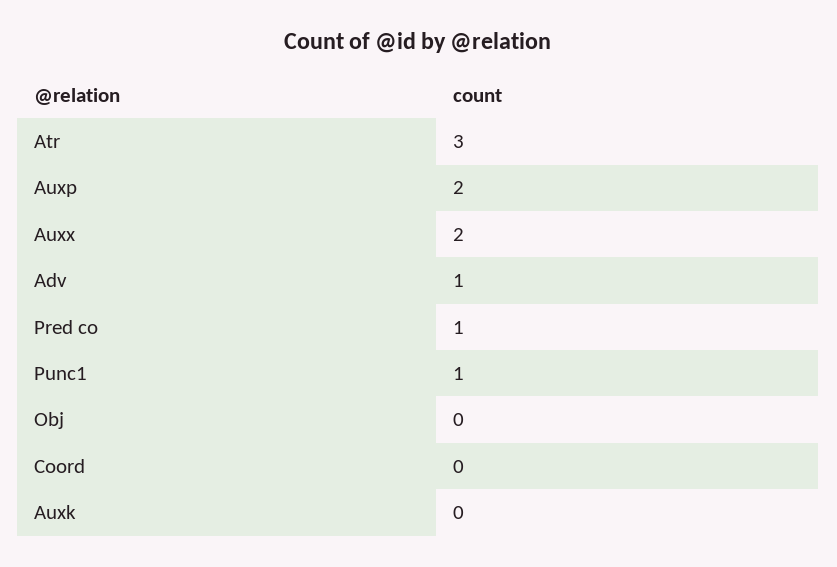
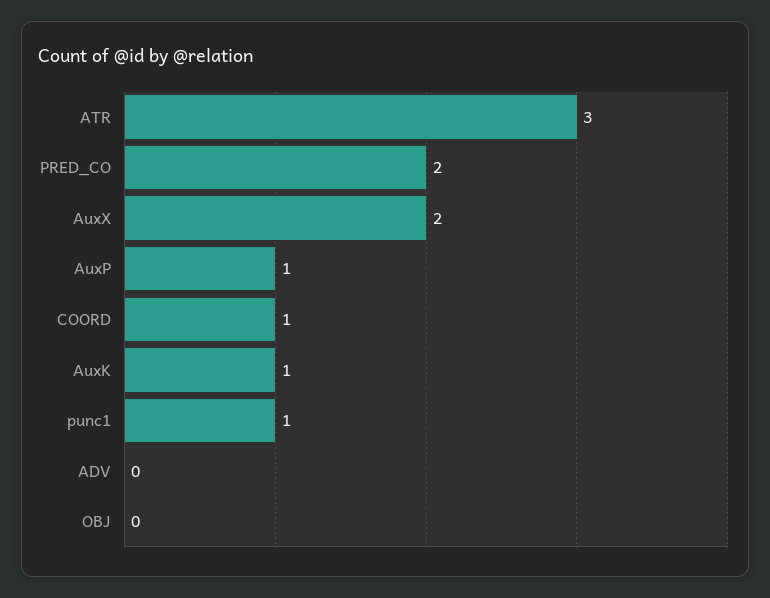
  {
    "Atr": 3,
-   "Auxp": 2,
+   "Auxp": 1,
    "Auxx": 2,
-   "Adv": 1,
+   "Adv": 0,
-   "Pred co": 1,
+   "Pred co": 2,
    "Punc1": 1,
    "Obj": 0,
-   "Coord": 0,
+   "Coord": 1,
-   "Auxk": 0
+   "Auxk": 1
  }

